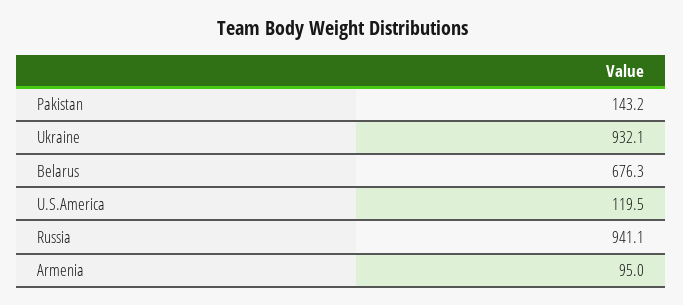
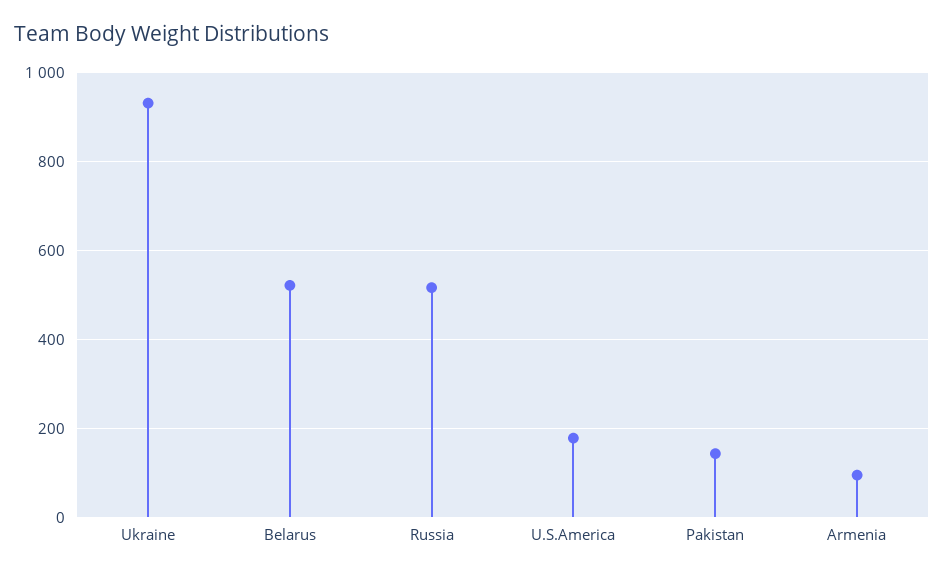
  {
    "Pakistan": 143.2,
    "Ukraine": 932.1,
-   "Belarus": 676.3,
+   "Belarus": 520,
-   "U.S.America": 119.5,
+   "U.S.America": 180,
-   "Russia": 941.1,
+   "Russia": 520,
    "Armenia": 95
  }

